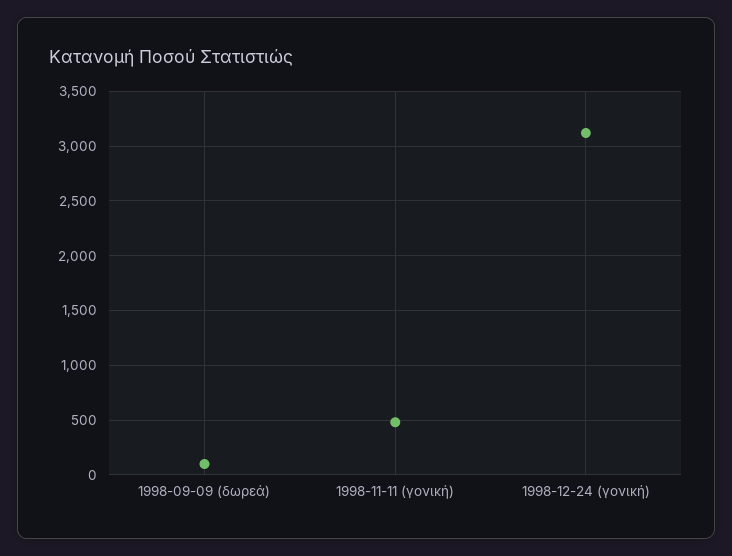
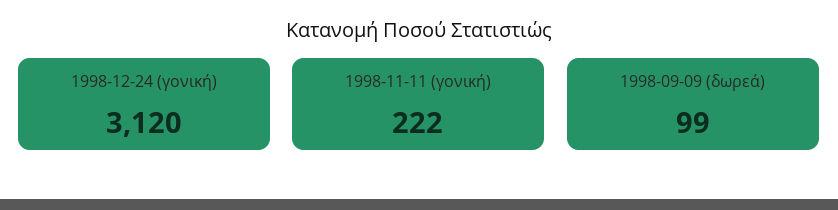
  {
    "1998-09-09 (δωρεά)": 99,
-   "1998-11-11 (γονική)": 500,
+   "1998-11-11 (γονική)": 222,
    "1998-12-24 (γονική)": 3120
  }

